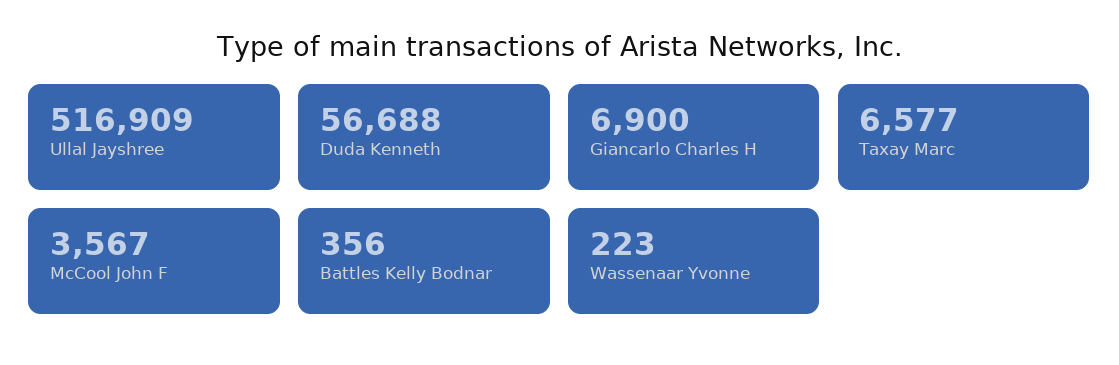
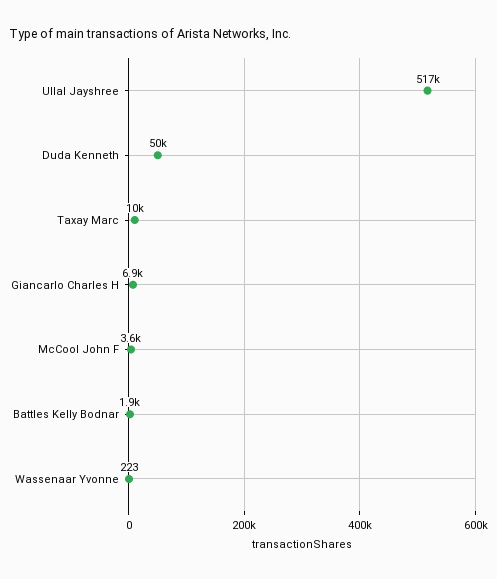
  {
    "Ullal Jayshree": 516909,
-   "Duda Kenneth": 56688,
+   "Duda Kenneth": 50000,
    "Giancarlo Charles H": 6900,
-   "Taxay Marc": 6577,
+   "Taxay Marc": 10000,
    "McCool John F": 3567,
-   "Battles Kelly Bodnar": 356,
+   "Battles Kelly Bodnar": 1900,
    "Wassenaar Yvonne": 223
  }

